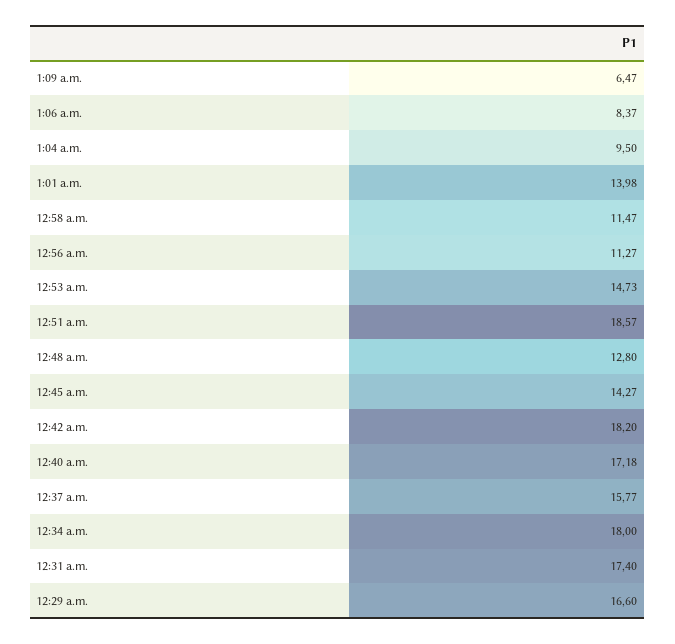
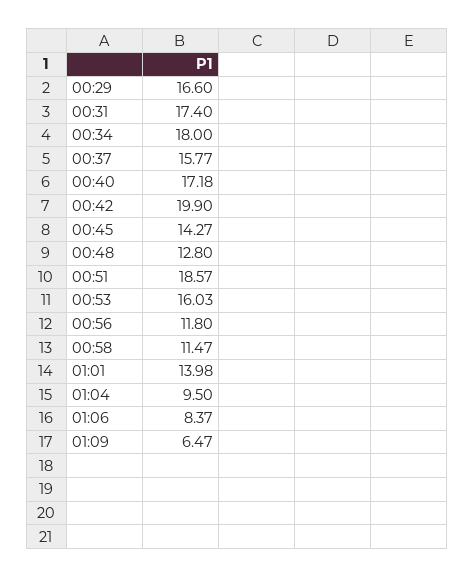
  {
    "1:09 a.m.": 6.47,
    "1:06 a.m.": 8.37,
    "1:04 a.m.": 9.5,
    "1:01 a.m.": 13.98,
    "12:58 a.m.": 11.47,
-   "12:56 a.m.": 11.27,
+   "12:56 a.m.": 11.8,
-   "12:53 a.m.": 14.73,
+   "12:53 a.m.": 16.03,
    "12:51 a.m.": 18.57,
    "12:48 a.m.": 12.8,
    "12:45 a.m.": 14.27,
-   "12:42 a.m.": 18.2,
+   "12:42 a.m.": 19.9,
    "12:40 a.m.": 17.18,
    "12:37 a.m.": 15.77,
    "12:34 a.m.": 18,
    "12:31 a.m.": 17.4,
    "12:29 a.m.": 16.6
  }

